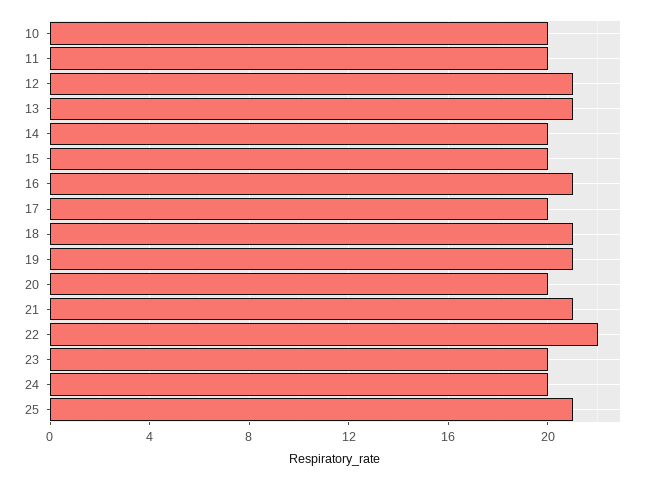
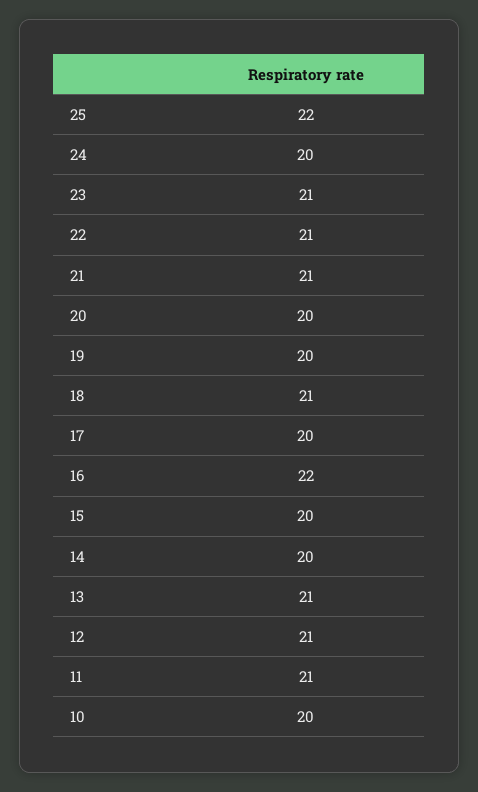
  {
    "10": 20,
-   "11": 20,
+   "11": 21,
    "12": 21,
    "13": 21,
    "14": 20,
    "15": 20,
-   "16": 21,
+   "16": 22,
    "17": 20,
    "18": 21,
-   "19": 21,
+   "19": 20,
    "20": 20,
    "21": 21,
-   "22": 22,
+   "22": 21,
-   "23": 20,
+   "23": 21,
    "24": 20,
-   "25": 21
+   "25": 22
  }

